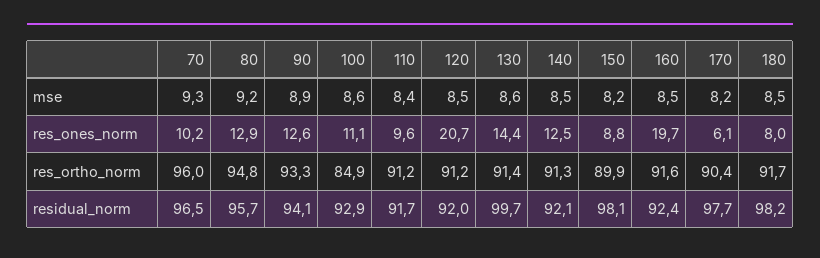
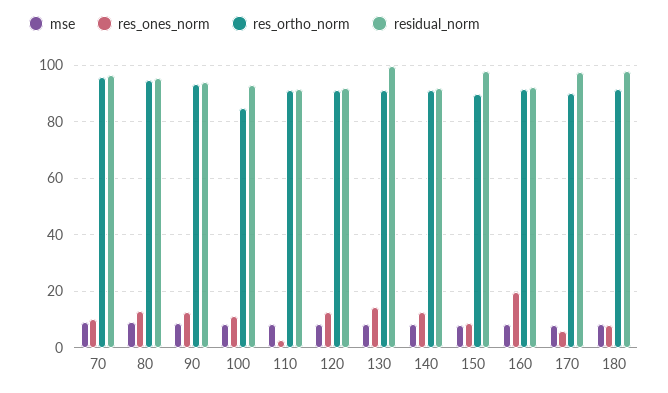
  {
    "mse": {
      "70": 9.3,
      "80": 9.2,
      "90": 8.9,
      "100": 8.6,
      "110": 8.4,
      "120": 8.5,
      "130": 8.6,
      "140": 8.5,
      "150": 8.2,
      "160": 8.5,
      "170": 8.2,
      "180": 8.5
    },
    "res_ones_norm": {
      "70": 10.2,
      "80": 12.9,
      "90": 12.6,
      "100": 11.1,
-     "110": 9.6,
+     "110": 2.5,
-     "120": 20.7,
+     "120": 12.5,
      "130": 14.4,
      "140": 12.5,
      "150": 8.8,
      "160": 19.7,
      "170": 6.1,
      "180": 8
    },
    "res_ortho_norm": {
      "70": 96,
      "80": 94.8,
      "90": 93.3,
      "100": 84.9,
      "110": 91.2,
      "120": 91.2,
      "130": 91.4,
      "140": 91.3,
      "150": 89.9,
      "160": 91.6,
      "170": 90.4,
      "180": 91.7
    },
    "residual_norm": {
      "70": 96.5,
      "80": 95.7,
      "90": 94.1,
      "100": 92.9,
      "110": 91.7,
      "120": 92,
      "130": 99.7,
      "140": 92.1,
      "150": 98.1,
      "160": 92.4,
      "170": 97.7,
      "180": 98.2
    }
  }

